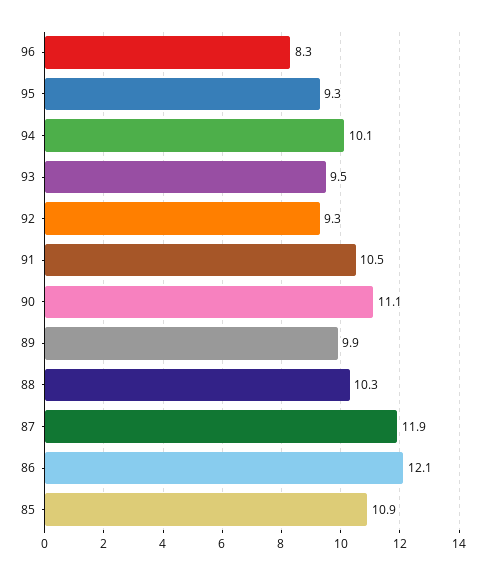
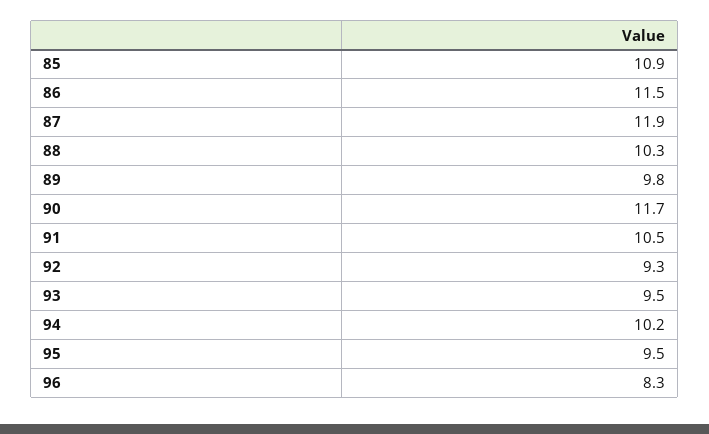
  {
    "96": 8.3,
-   "95": 9.3,
+   "95": 9.5,
-   "94": 10.1,
+   "94": 10.2,
    "93": 9.5,
    "92": 9.3,
    "91": 10.5,
-   "90": 11.1,
+   "90": 11.7,
-   "89": 9.9,
+   "89": 9.8,
    "88": 10.3,
    "87": 11.9,
-   "86": 12.1,
+   "86": 11.5,
    "85": 10.9
  }

